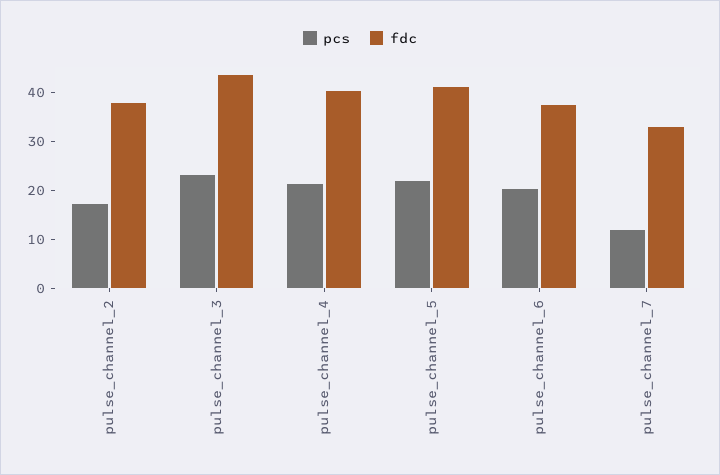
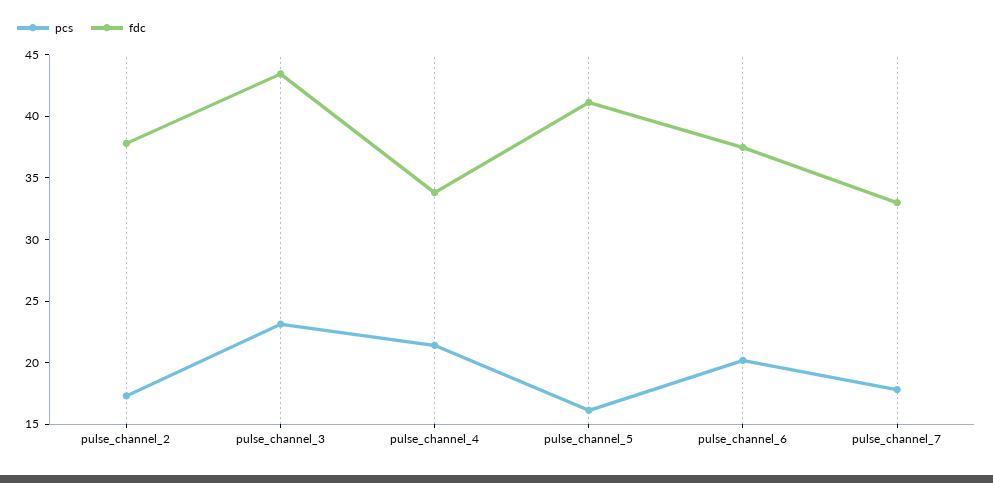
  {
    "pcs": {
      "pulse_channel_2": 17,
      "pulse_channel_3": 23,
      "pulse_channel_4": 21,
-     "pulse_channel_5": 22,
+     "pulse_channel_5": 16,
      "pulse_channel_6": 20,
-     "pulse_channel_7": 12
+     "pulse_channel_7": 18
    },
    "fdc": {
      "pulse_channel_2": 38,
      "pulse_channel_3": 43,
-     "pulse_channel_4": 40,
+     "pulse_channel_4": 34,
      "pulse_channel_5": 41,
      "pulse_channel_6": 37,
      "pulse_channel_7": 33
    }
  }

